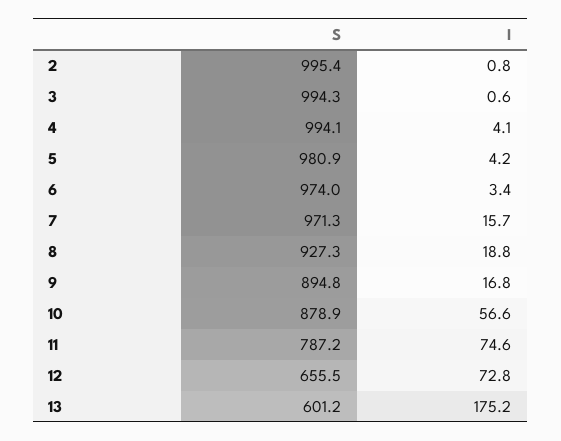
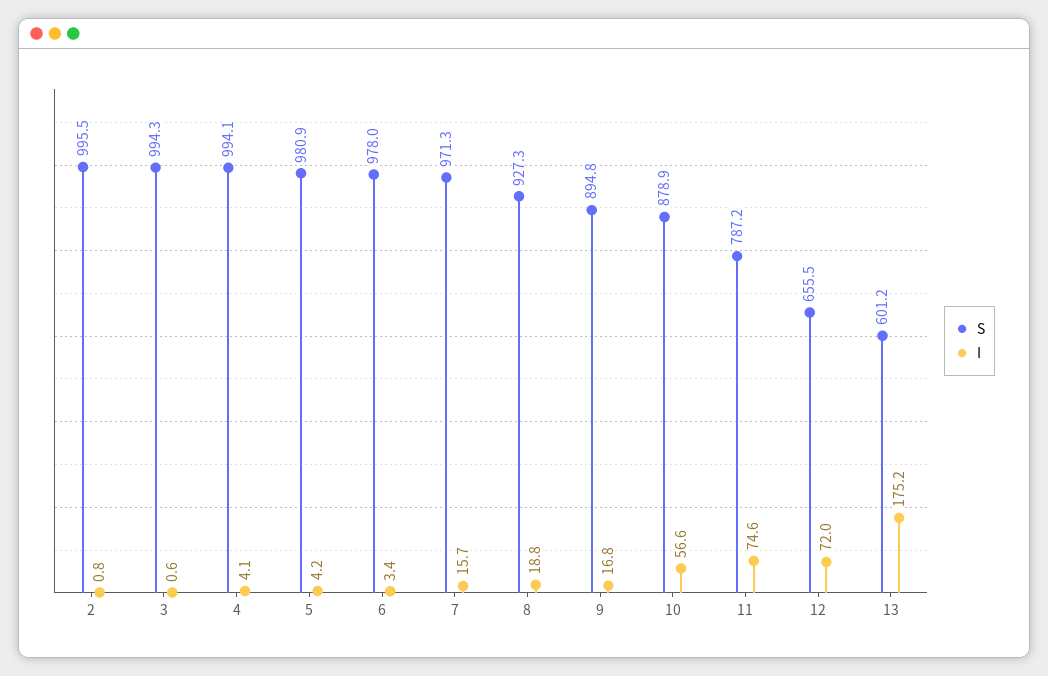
  {
    "S": {
-     "2": 995.4,
+     "2": 995.5,
      "3": 994.3,
      "4": 994.1,
      "5": 980.9,
-     "6": 974,
+     "6": 978,
      "7": 971.3,
      "8": 927.3,
      "9": 894.8,
      "10": 878.9,
      "11": 787.2,
      "12": 655.5,
      "13": 601.2
    },
    "I": {
      "2": 0.8,
      "3": 0.6,
      "4": 4.1,
      "5": 4.2,
      "6": 3.4,
      "7": 15.7,
      "8": 18.8,
      "9": 16.8,
      "10": 56.6,
      "11": 74.6,
-     "12": 72.8,
+     "12": 72,
      "13": 175.2
    }
  }

